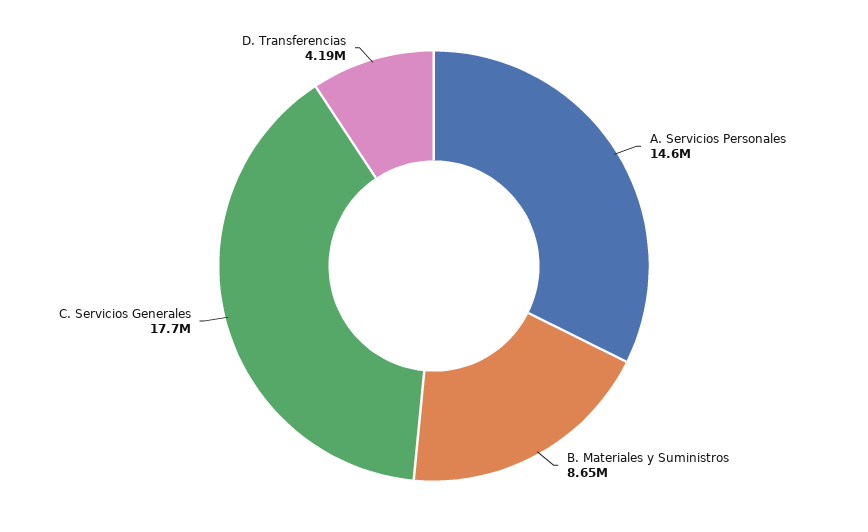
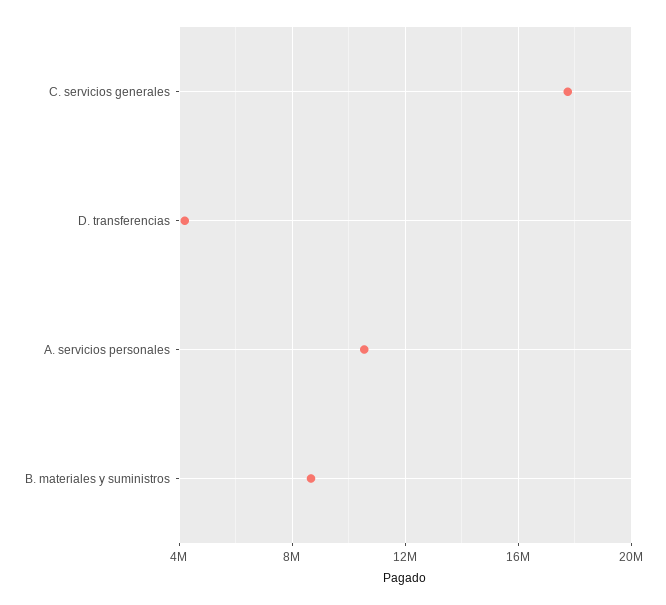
  {
-   "A. Servicios Personales": 14600000,
+   "A. Servicios Personales": 10500000,
    "B. Materiales y Suministros": 8650000,
    "C. Servicios Generales": 17700000,
    "D. Transferencias": 4190000
  }

